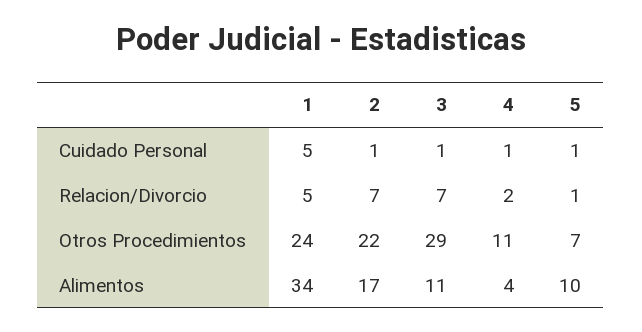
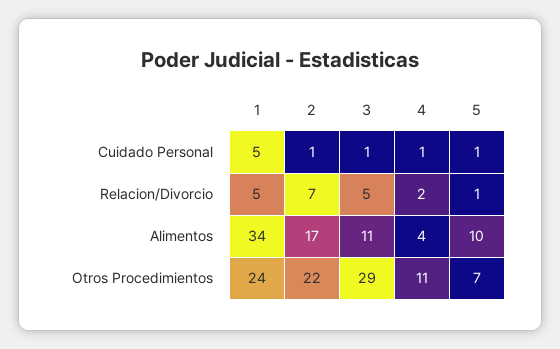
  {
    "1": {
      "Cuidado Personal": 5,
      "Relacion/Divorcio": 5,
      "Otros Procedimientos": 24,
      "Alimentos": 34
    },
    "2": {
      "Cuidado Personal": 1,
      "Relacion/Divorcio": 7,
      "Otros Procedimientos": 22,
      "Alimentos": 17
    },
    "3": {
      "Cuidado Personal": 1,
-     "Relacion/Divorcio": 7,
+     "Relacion/Divorcio": 5,
      "Otros Procedimientos": 29,
      "Alimentos": 11
    },
    "4": {
      "Cuidado Personal": 1,
      "Relacion/Divorcio": 2,
      "Otros Procedimientos": 11,
      "Alimentos": 4
    },
    "5": {
      "Cuidado Personal": 1,
      "Relacion/Divorcio": 1,
      "Otros Procedimientos": 7,
      "Alimentos": 10
    }
  }

